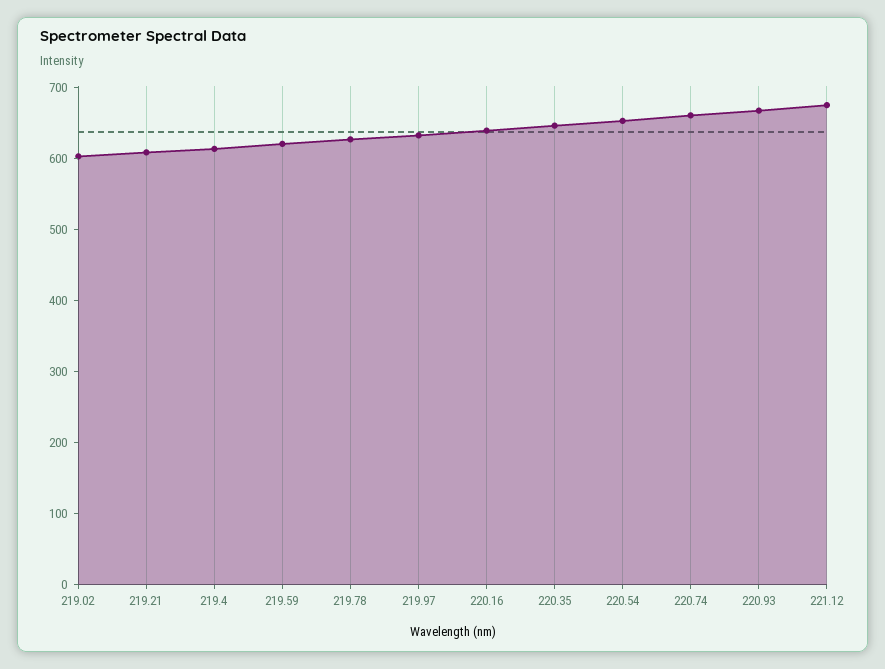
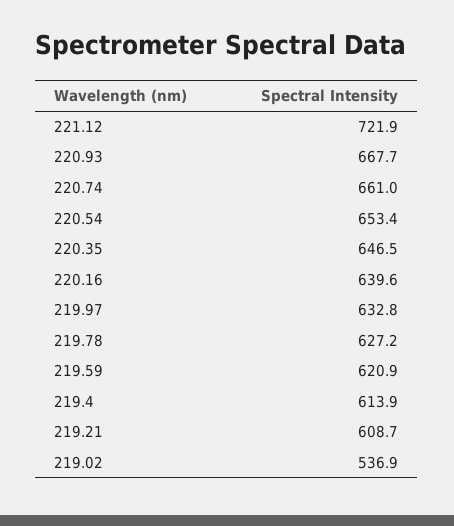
  {
-   "219.02": 600,
+   "219.02": 536.9,
    "219.21": 608.7,
    "219.4": 613.9,
    "219.59": 620.9,
    "219.78": 627.2,
    "219.97": 632.8,
    "220.16": 639.6,
    "220.35": 646.5,
    "220.54": 653.4,
    "220.74": 661,
    "220.93": 667.7,
-   "221.12": 680
+   "221.12": 721.9
  }

